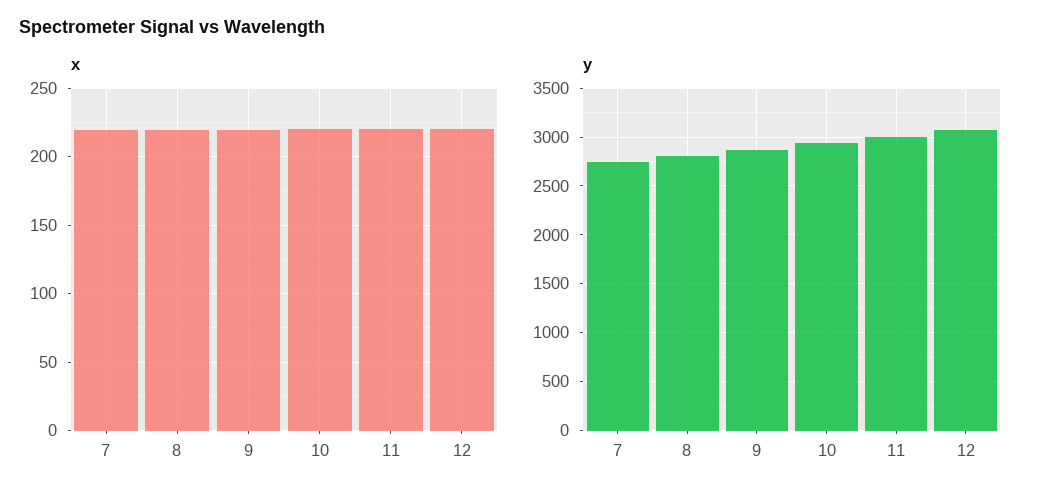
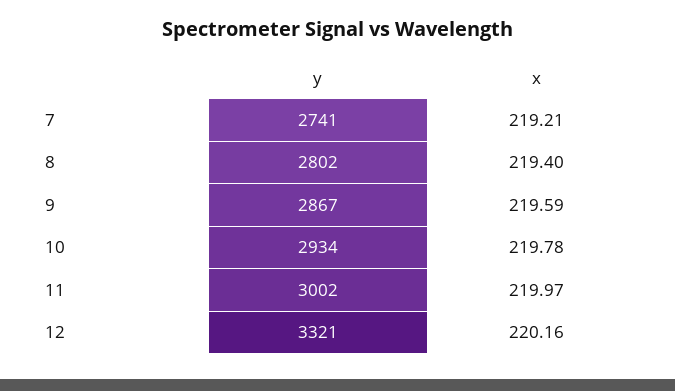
  {
    "x": {
      "7": 219.21,
      "8": 219.4,
      "9": 219.59,
      "10": 219.78,
      "11": 219.97,
      "12": 220.16
    },
    "y": {
      "7": 2741,
      "8": 2802,
      "9": 2867,
      "10": 2934,
      "11": 3002,
-     "12": 3100
+     "12": 3321
    }
  }

